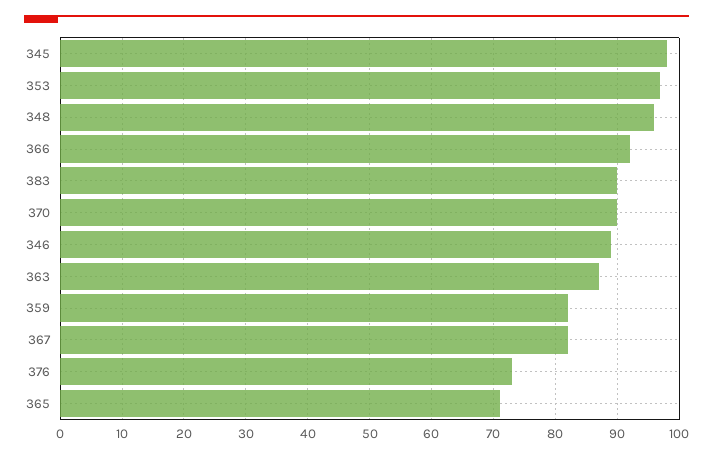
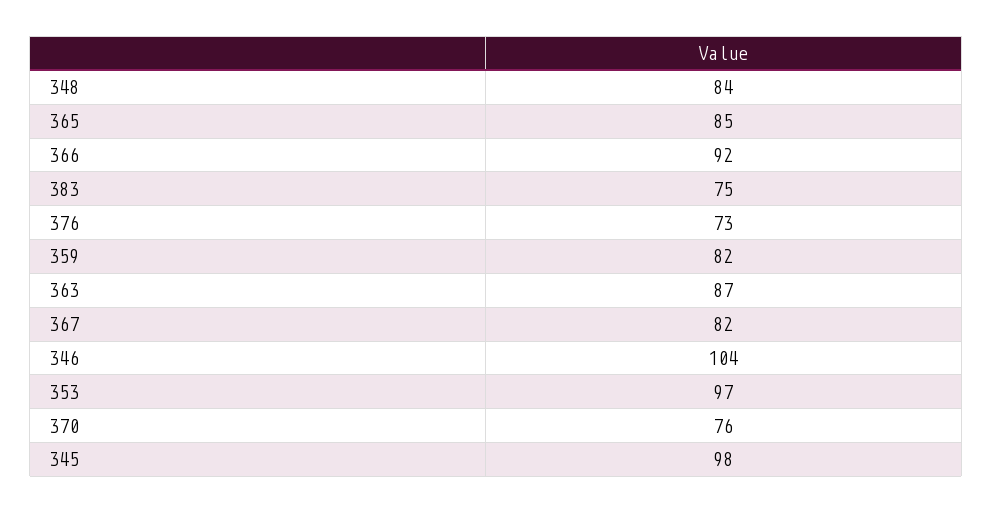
  {
    "345": 98,
    "353": 97,
-   "348": 96,
+   "348": 84,
    "366": 92,
-   "383": 90,
+   "383": 75,
-   "370": 90,
+   "370": 76,
-   "346": 89,
+   "346": 104,
    "363": 87,
    "359": 82,
    "367": 82,
    "376": 73,
-   "365": 71
+   "365": 85
  }

